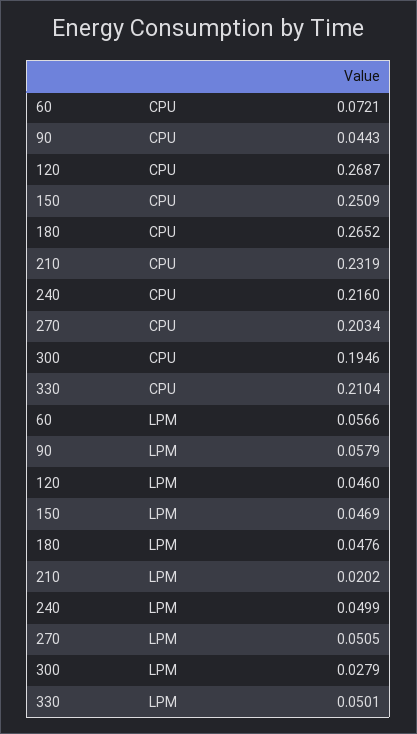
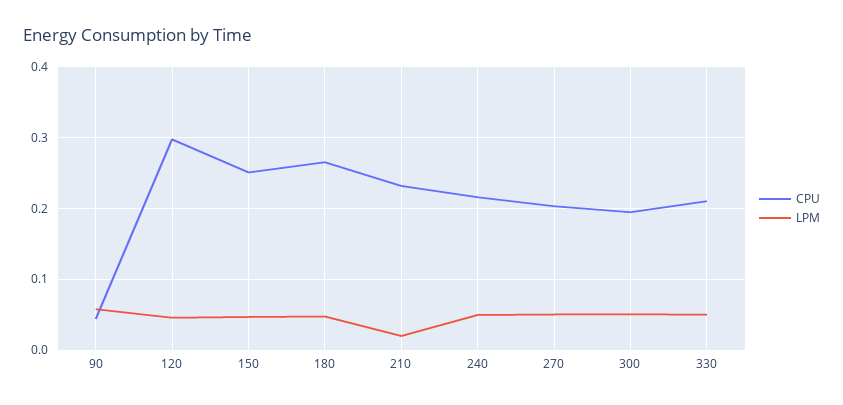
  {
    "CPU": {
-     "60": 0.0721,
      "90": 0.0443,
-     "120": 0.2687,
+     "120": 0.3,
      "150": 0.2509,
      "180": 0.2652,
      "210": 0.2319,
      "240": 0.216,
      "270": 0.2034,
      "300": 0.1946,
      "330": 0.2104
    },
    "LPM": {
-     "60": 0.0566,
      "90": 0.0579,
      "120": 0.046,
      "150": 0.0469,
      "180": 0.0476,
      "210": 0.0202,
      "240": 0.0499,
      "270": 0.0505,
-     "300": 0.0279,
+     "300": 0.05,
      "330": 0.0501
    }
  }

